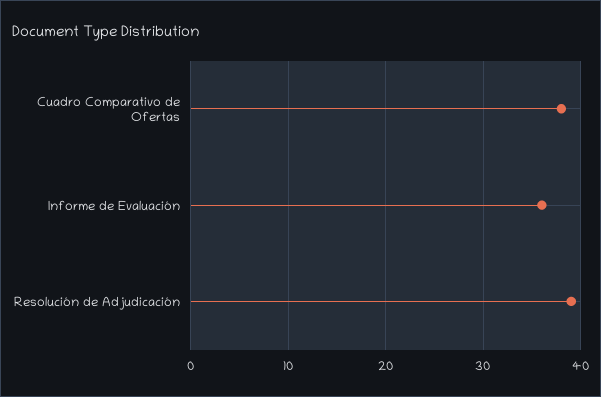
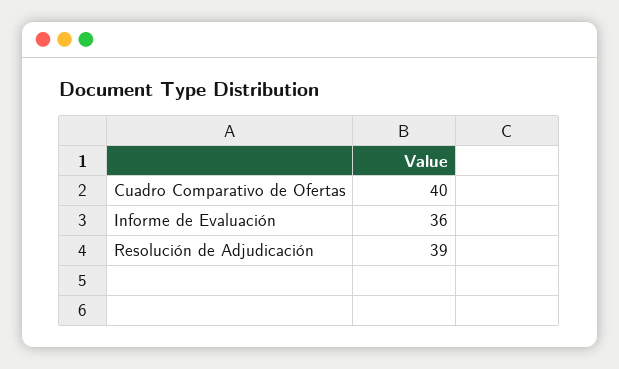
  {
-   "Cuadro Comparativo de Ofertas": 38,
+   "Cuadro Comparativo de Ofertas": 40,
    "Informe de Evaluación": 36,
    "Resolución de Adjudicación": 39
  }

